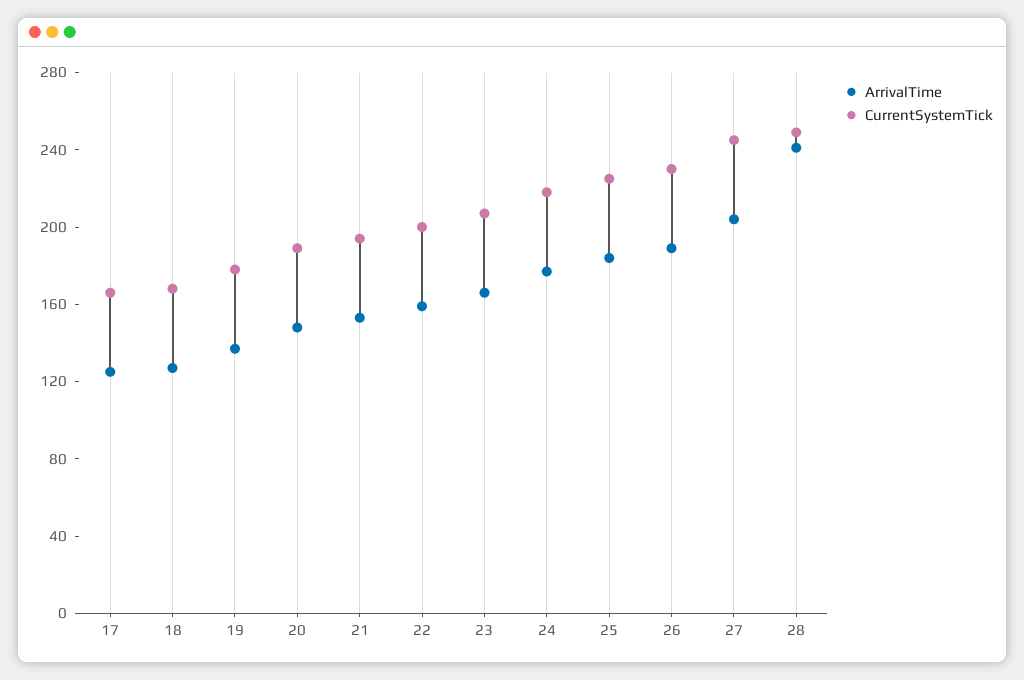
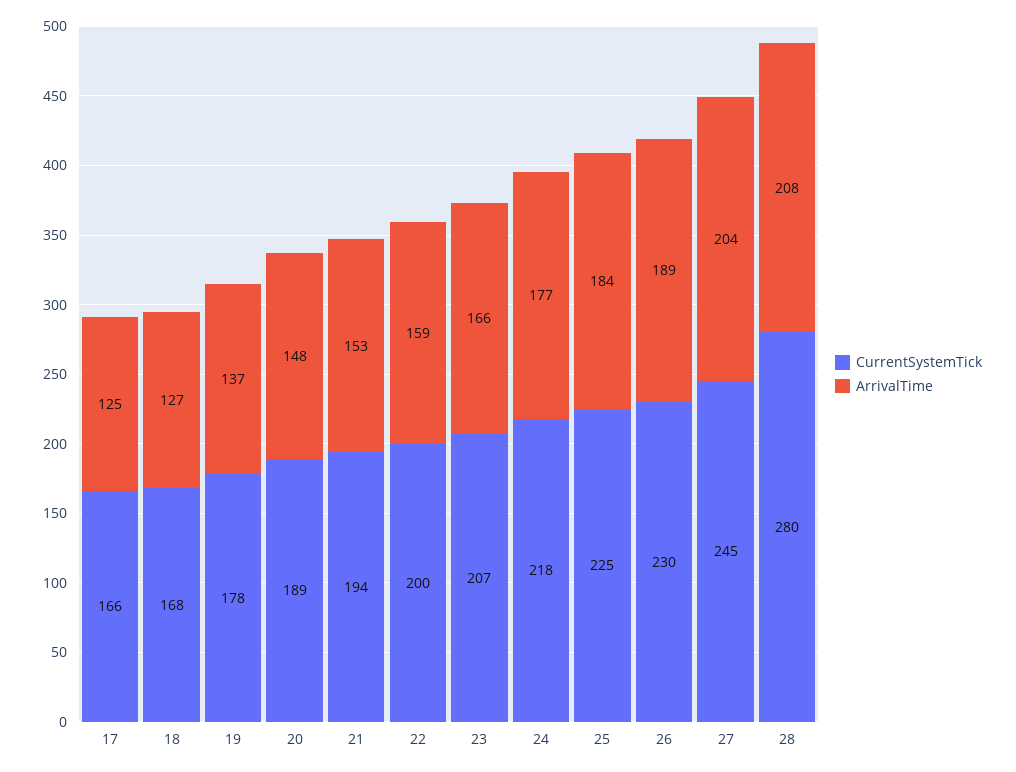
  {
    "ArrivalTime": {
      "17": 125,
      "18": 127,
      "19": 137,
      "20": 148,
      "21": 153,
      "22": 159,
      "23": 166,
      "24": 177,
      "25": 184,
      "26": 189,
      "27": 204,
-     "28": 240
+     "28": 208
    },
    "CurrentSystemTick": {
      "17": 166,
      "18": 168,
      "19": 178,
      "20": 189,
      "21": 194,
      "22": 200,
      "23": 207,
      "24": 218,
      "25": 225,
      "26": 230,
      "27": 245,
-     "28": 250
+     "28": 280
    }
  }

